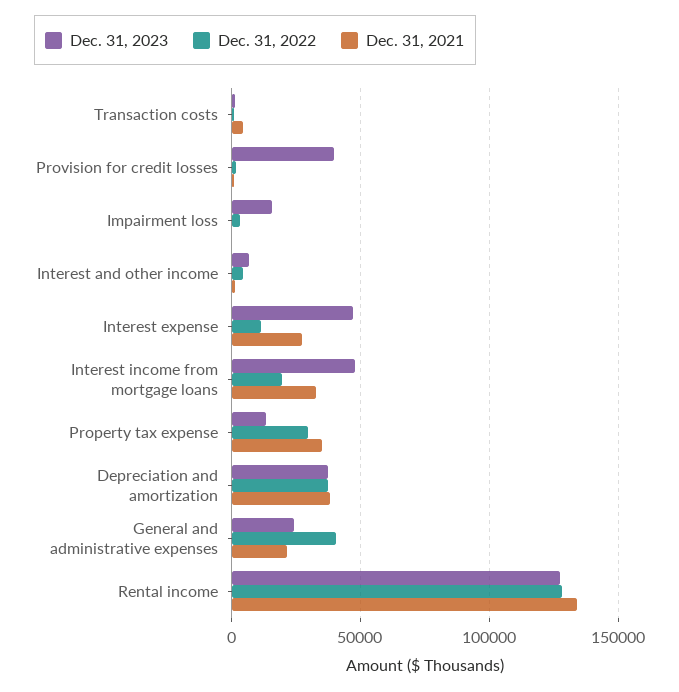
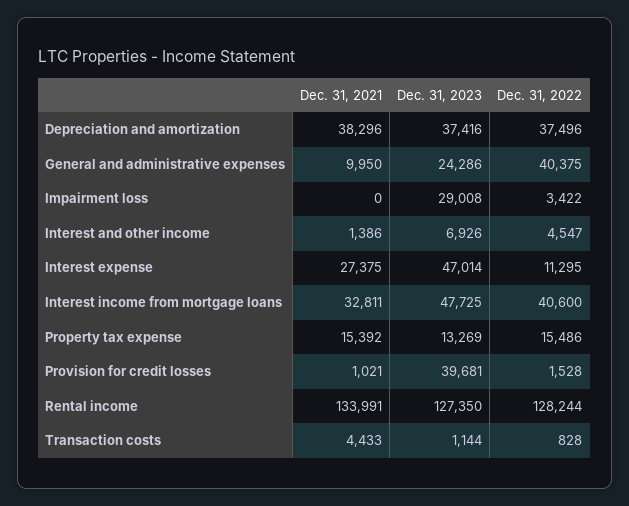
  {
    "Dec. 31, 2023": {
      "Transaction costs": 1144,
      "Provision for credit losses": 39681,
-     "Impairment loss": 15000,
+     "Impairment loss": 29008,
      "Interest and other income": 6926,
      "Interest expense": 47014,
      "Interest income from mortgage loans": 47725,
      "Property tax expense": 13269,
      "Depreciation and amortization": 37416,
      "General and administrative expenses": 24286,
      "Rental income": 127350
    },
    "Dec. 31, 2022": {
      "Transaction costs": 828,
      "Provision for credit losses": 1528,
      "Impairment loss": 3422,
      "Interest and other income": 4547,
      "Interest expense": 11295,
-     "Interest income from mortgage loans": 20000,
+     "Interest income from mortgage loans": 40600,
-     "Property tax expense": 30000,
+     "Property tax expense": 15486,
      "Depreciation and amortization": 37496,
      "General and administrative expenses": 40375,
      "Rental income": 128244
    },
    "Dec. 31, 2021": {
      "Transaction costs": 4433,
      "Provision for credit losses": 1021,
      "Impairment loss": 0,
      "Interest and other income": 1386,
      "Interest expense": 27375,
      "Interest income from mortgage loans": 32811,
-     "Property tax expense": 35000,
+     "Property tax expense": 15392,
      "Depreciation and amortization": 38296,
-     "General and administrative expenses": 20000,
+     "General and administrative expenses": 9950,
      "Rental income": 133991
    }
  }

